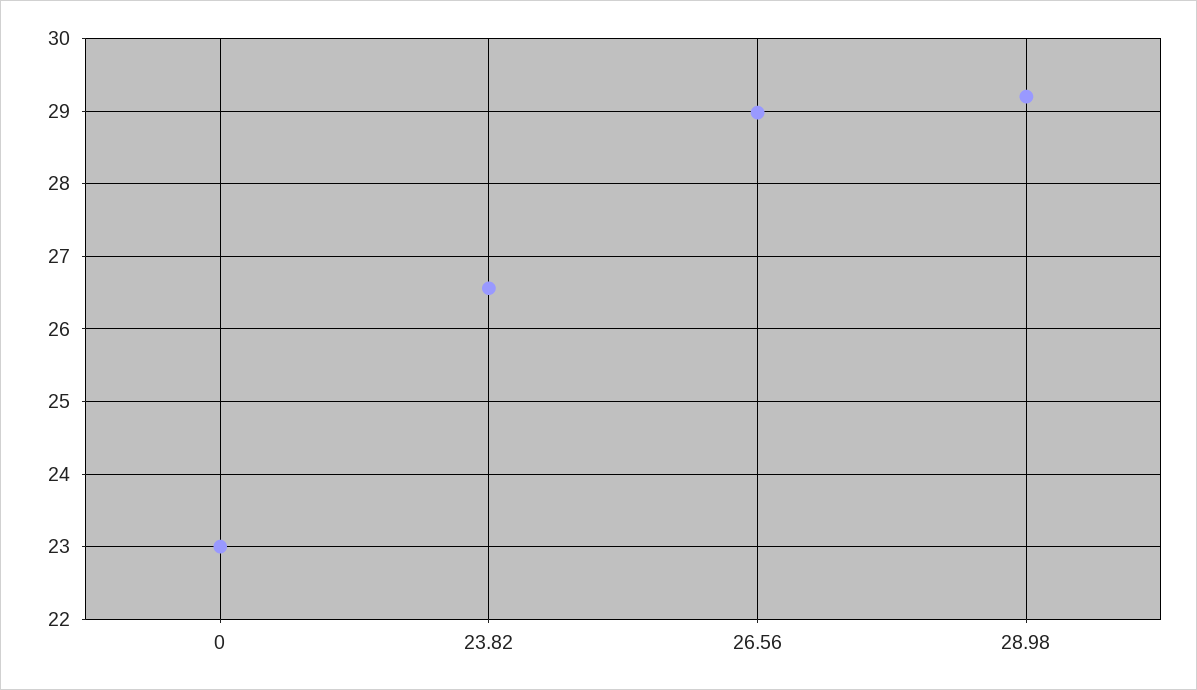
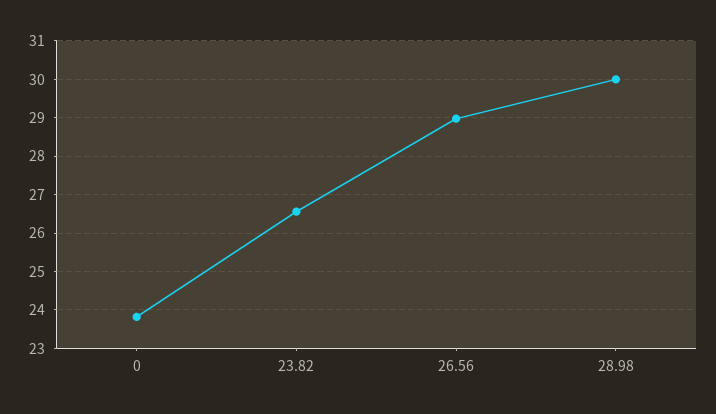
  {
-   "0": 23,
+   "0": 23.8,
    "23.82": 26.6,
    "26.56": 29,
-   "28.98": 29.2
+   "28.98": 30
  }

